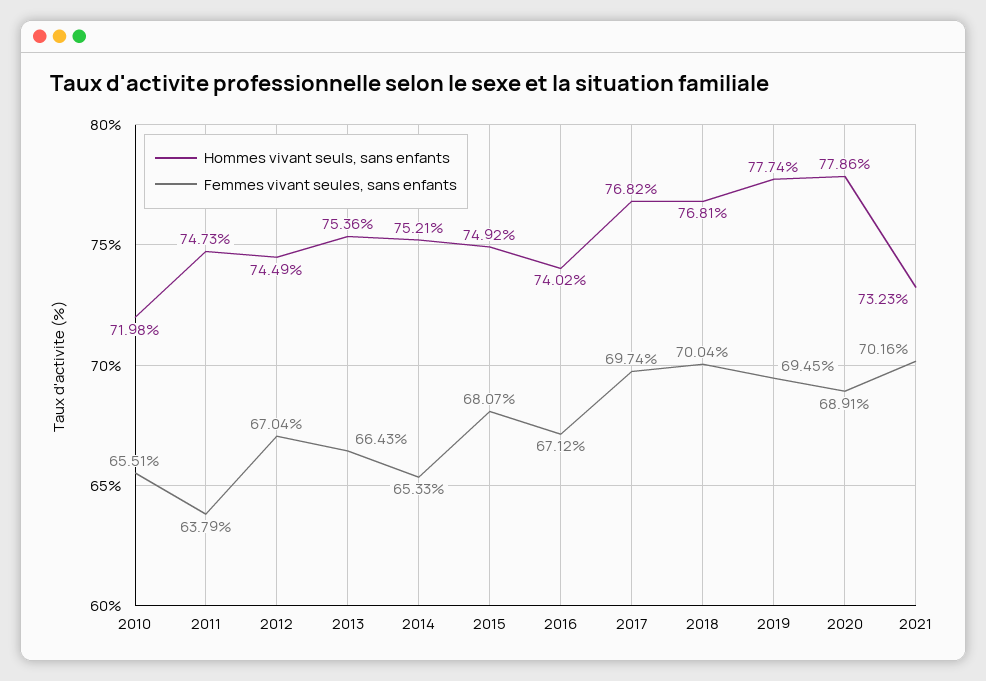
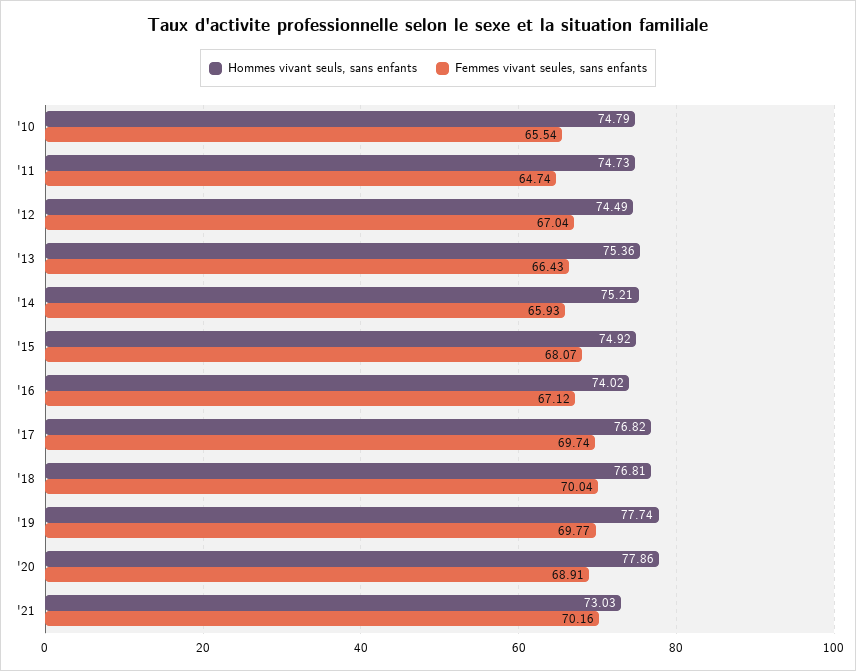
  {
    "Hommes vivant seuls, sans enfants": {
-     "2010": 71.98,
+     "2010": 74.79,
      "2011": 74.73,
      "2012": 74.49,
      "2013": 75.36,
      "2014": 75.21,
      "2015": 74.92,
      "2016": 74.02,
      "2017": 76.82,
      "2018": 76.81,
      "2019": 77.74,
      "2020": 77.86,
-     "2021": 73.23
+     "2021": 73.03
    },
    "Femmes vivant seules, sans enfants": {
-     "2010": 65.51,
+     "2010": 65.54,
-     "2011": 63.79,
+     "2011": 64.74,
      "2012": 67.04,
      "2013": 66.43,
-     "2014": 65.33,
+     "2014": 65.93,
      "2015": 68.07,
      "2016": 67.12,
      "2017": 69.74,
      "2018": 70.04,
-     "2019": 69.45,
+     "2019": 69.77,
      "2020": 68.91,
      "2021": 70.16
    }
  }

